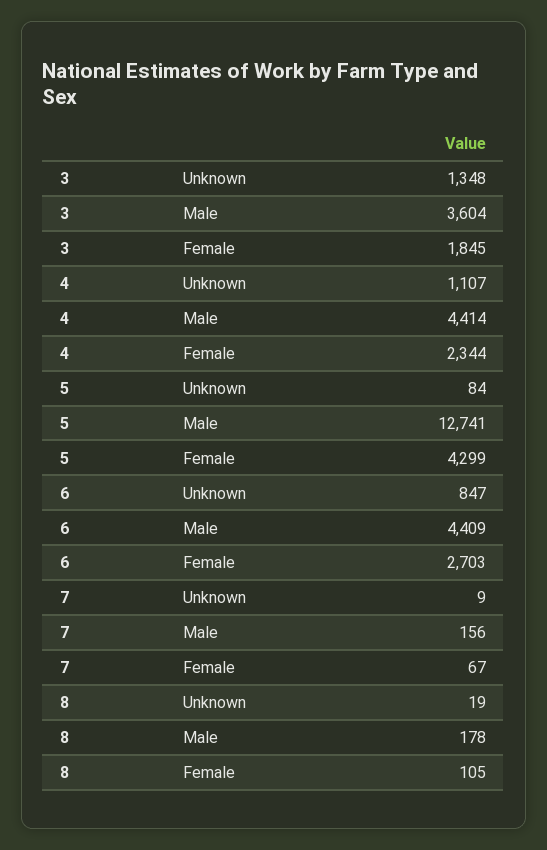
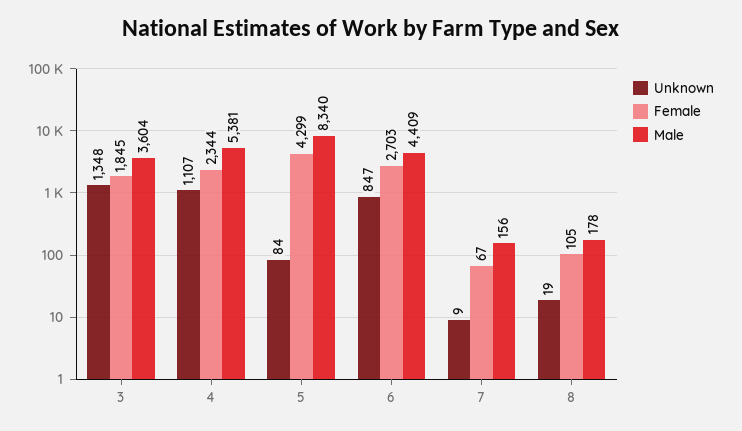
  {
    "Unknown": {
      "3": 1348,
      "4": 1107,
      "5": 84,
      "6": 847,
      "7": 9,
      "8": 19
    },
    "Male": {
      "3": 3604,
-     "4": 4414,
+     "4": 5381,
-     "5": 12741,
+     "5": 8340,
      "6": 4409,
      "7": 156,
      "8": 178
    },
    "Female": {
      "3": 1845,
      "4": 2344,
      "5": 4299,
      "6": 2703,
      "7": 67,
      "8": 105
    }
  }

